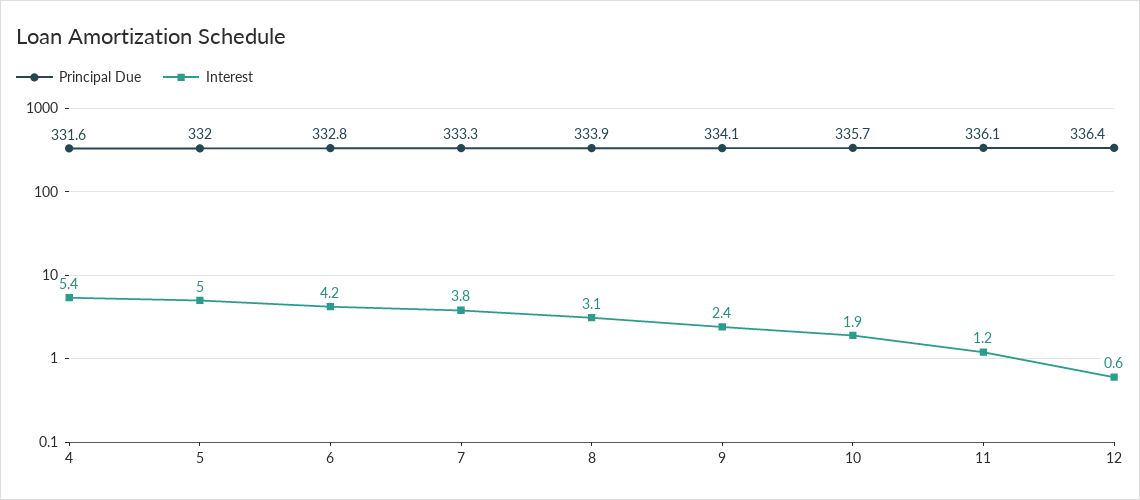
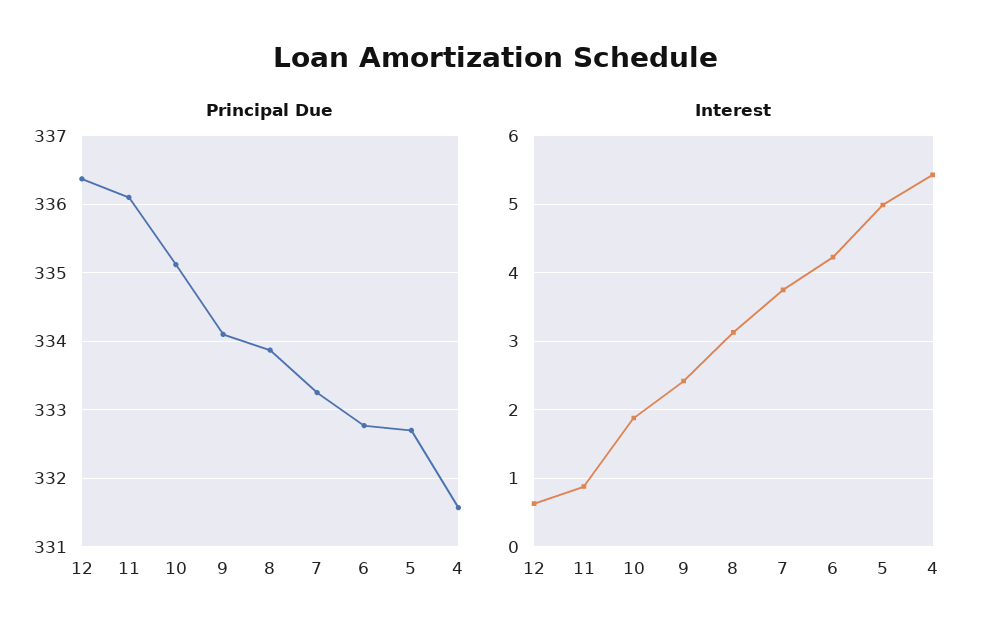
  {
    "Principal Due": {
      "4": 331.6,
-     "5": 332,
+     "5": 332.7,
      "6": 332.8,
      "7": 333.3,
      "8": 333.9,
      "9": 334.1,
-     "10": 335.7,
+     "10": 335.1,
      "11": 336.1,
      "12": 336.4
    },
    "Interest": {
      "4": 5.4,
      "5": 5,
      "6": 4.2,
      "7": 3.8,
      "8": 3.1,
      "9": 2.4,
      "10": 1.9,
-     "11": 1.2,
+     "11": 0.9,
      "12": 0.6
    }
  }

